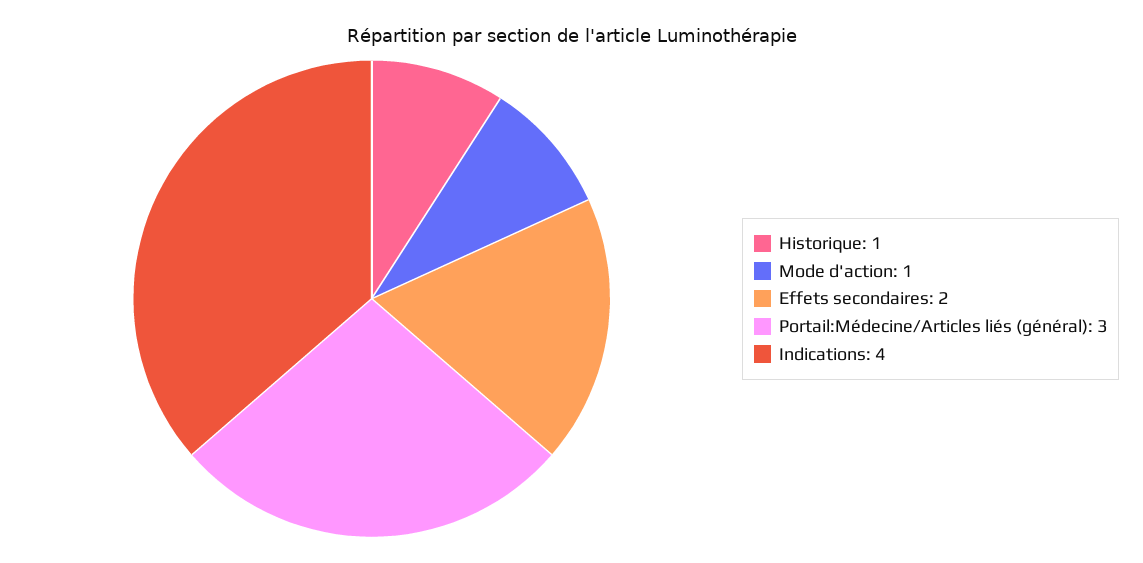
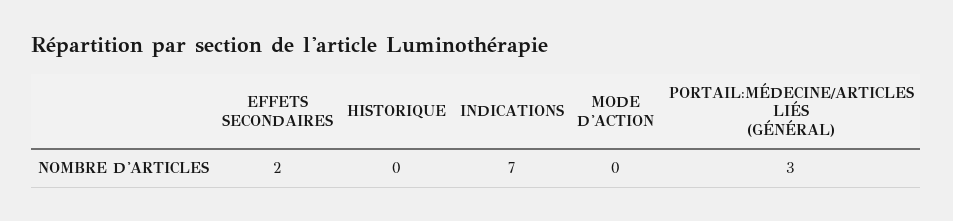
  {
-   "Historique": 1,
+   "Historique": 0,
-   "Mode d'action": 1,
+   "Mode d'action": 0,
    "Effets secondaires": 2,
    "Portail:Médecine/Articles liés (général)": 3,
-   "Indications": 4
+   "Indications": 7
  }

